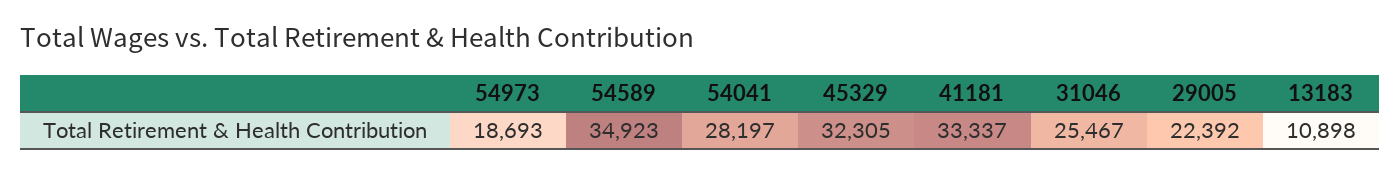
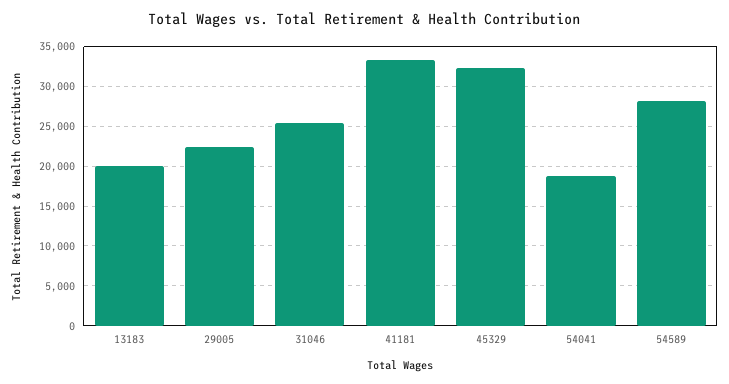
  {
-   "54973": 18693,
-   "54589": 34923,
+   "54589": 28000,
-   "54041": 28197,
+   "54041": 19000,
    "45329": 32305,
    "41181": 33337,
    "31046": 25467,
    "29005": 22392,
-   "13183": 10898
+   "13183": 20000
  }

